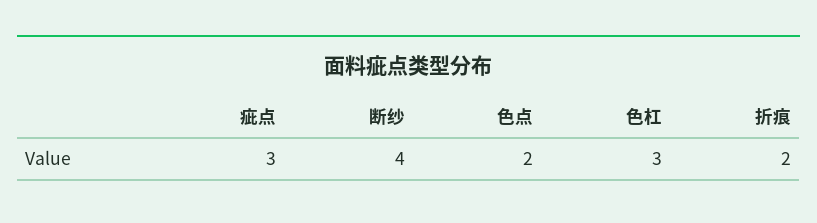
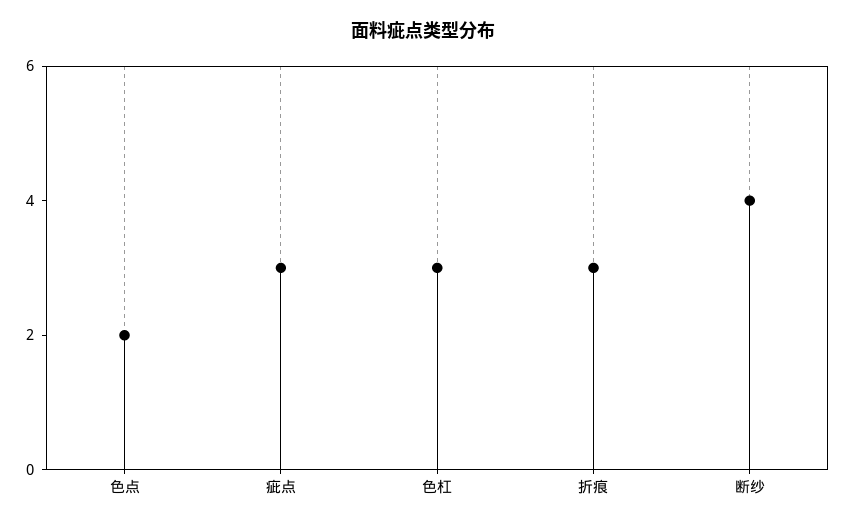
  {
    "疵点": 3,
    "断纱": 4,
    "色点": 2,
    "色杠": 3,
-   "折痕": 2
+   "折痕": 3
  }

